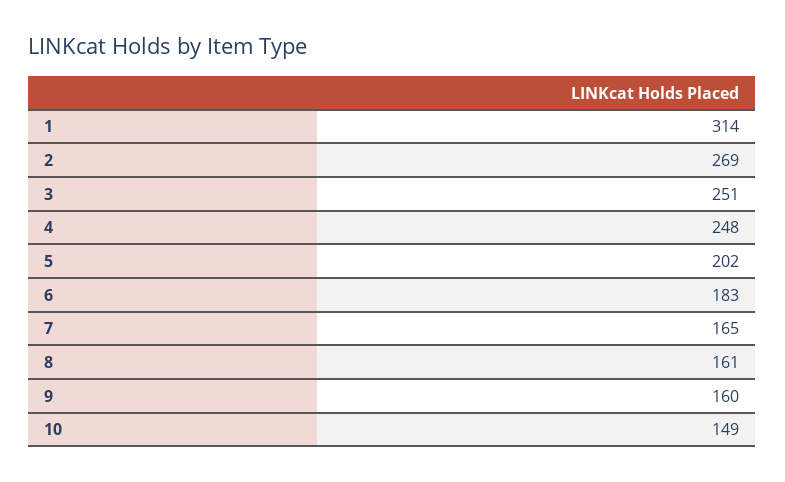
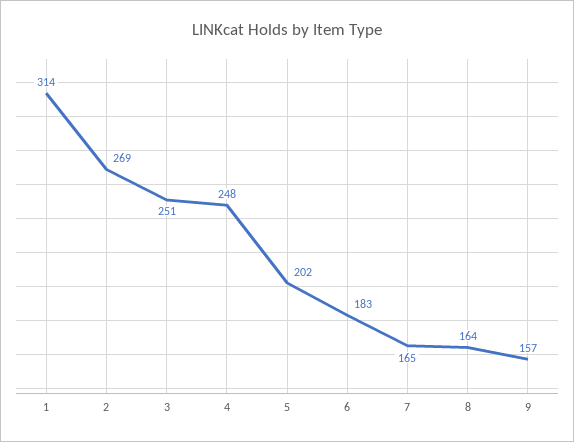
  {
    "1": 314,
    "2": 269,
    "3": 251,
    "4": 248,
    "5": 202,
    "6": 183,
    "7": 165,
-   "8": 161,
+   "8": 164,
-   "9": 160,
+   "9": 157
-   "10": 149
  }

